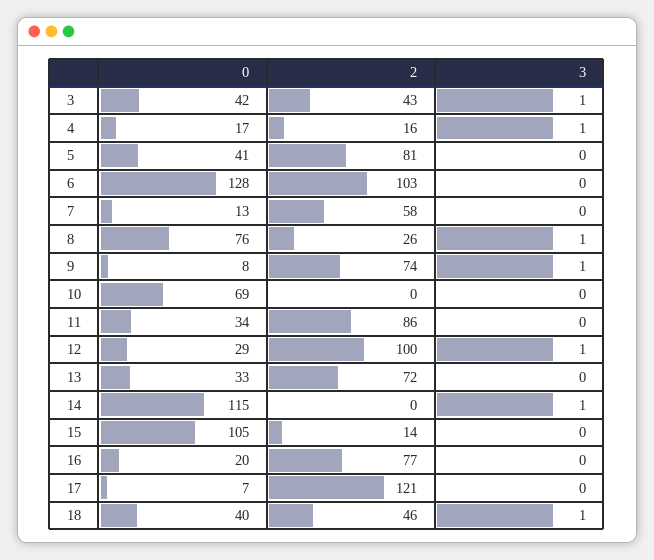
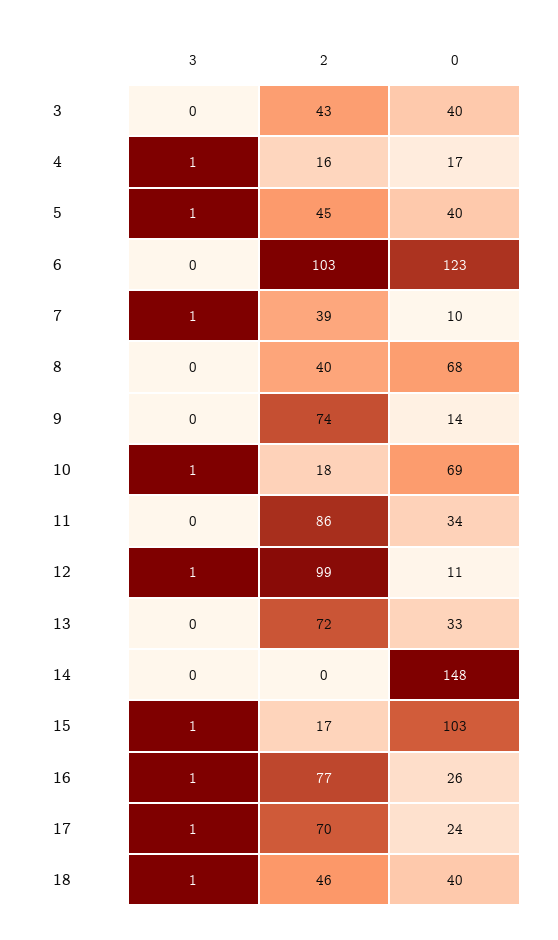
  {
    "0": {
-     "3": 42,
+     "3": 40,
      "4": 17,
-     "5": 41,
+     "5": 40,
-     "6": 128,
+     "6": 123,
-     "7": 13,
+     "7": 10,
-     "8": 76,
+     "8": 68,
-     "9": 8,
+     "9": 14,
      "10": 69,
      "11": 34,
-     "12": 29,
+     "12": 11,
      "13": 33,
-     "14": 115,
+     "14": 148,
-     "15": 105,
+     "15": 103,
-     "16": 20,
+     "16": 26,
-     "17": 7,
+     "17": 24,
      "18": 40
    },
    "2": {
      "3": 43,
      "4": 16,
-     "5": 81,
+     "5": 45,
      "6": 103,
-     "7": 58,
+     "7": 39,
-     "8": 26,
+     "8": 40,
      "9": 74,
-     "10": 0,
+     "10": 18,
      "11": 86,
-     "12": 100,
+     "12": 99,
      "13": 72,
      "14": 0,
-     "15": 14,
+     "15": 17,
      "16": 77,
-     "17": 121,
+     "17": 70,
      "18": 46
    },
    "3": {
-     "3": 1,
+     "3": 0,
      "4": 1,
-     "5": 0,
+     "5": 1,
      "6": 0,
-     "7": 0,
+     "7": 1,
-     "8": 1,
+     "8": 0,
-     "9": 1,
+     "9": 0,
-     "10": 0,
+     "10": 1,
      "11": 0,
      "12": 1,
      "13": 0,
-     "14": 1,
+     "14": 0,
-     "15": 0,
+     "15": 1,
-     "16": 0,
+     "16": 1,
-     "17": 0,
+     "17": 1,
      "18": 1
    }
  }

